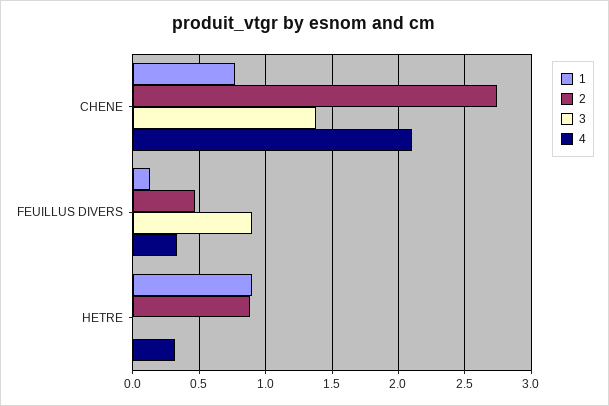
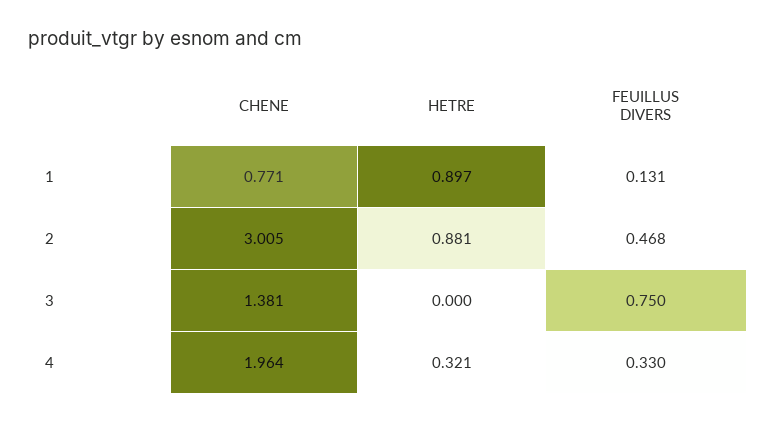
  {
    "1": {
      "CHENE": 0.771,
      "FEUILLUS DIVERS": 0.131,
      "HETRE": 0.897
    },
    "2": {
-     "CHENE": 2.75,
+     "CHENE": 3.005,
      "FEUILLUS DIVERS": 0.468,
      "HETRE": 0.881
    },
    "3": {
      "CHENE": 1.381,
-     "FEUILLUS DIVERS": 0.9,
+     "FEUILLUS DIVERS": 0.75,
      "HETRE": 0
    },
    "4": {
-     "CHENE": 2.1,
+     "CHENE": 1.964,
      "FEUILLUS DIVERS": 0.33,
      "HETRE": 0.321
    }
  }

